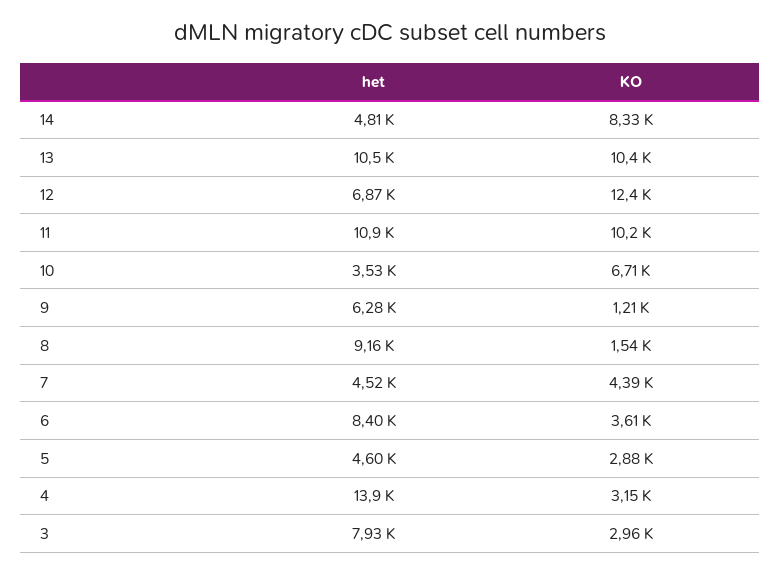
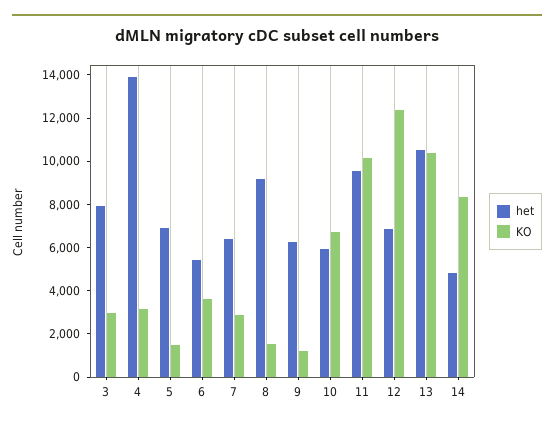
  {
    "het": {
      "14": 4810,
      "13": 10500,
      "12": 6870,
-     "11": 10900,
+     "11": 9500,
-     "10": 3530,
+     "10": 6000,
      "9": 6280,
      "8": 9160,
-     "7": 4520,
+     "7": 6500,
-     "6": 8400,
+     "6": 5500,
-     "5": 4600,
+     "5": 7000,
      "4": 13900,
      "3": 7930
    },
    "KO": {
      "14": 8330,
      "13": 10400,
      "12": 12400,
      "11": 10200,
      "10": 6710,
      "9": 1210,
      "8": 1540,
-     "7": 4390,
+     "7": 3000,
      "6": 3610,
-     "5": 2880,
+     "5": 1500,
      "4": 3150,
      "3": 2960
    }
  }

